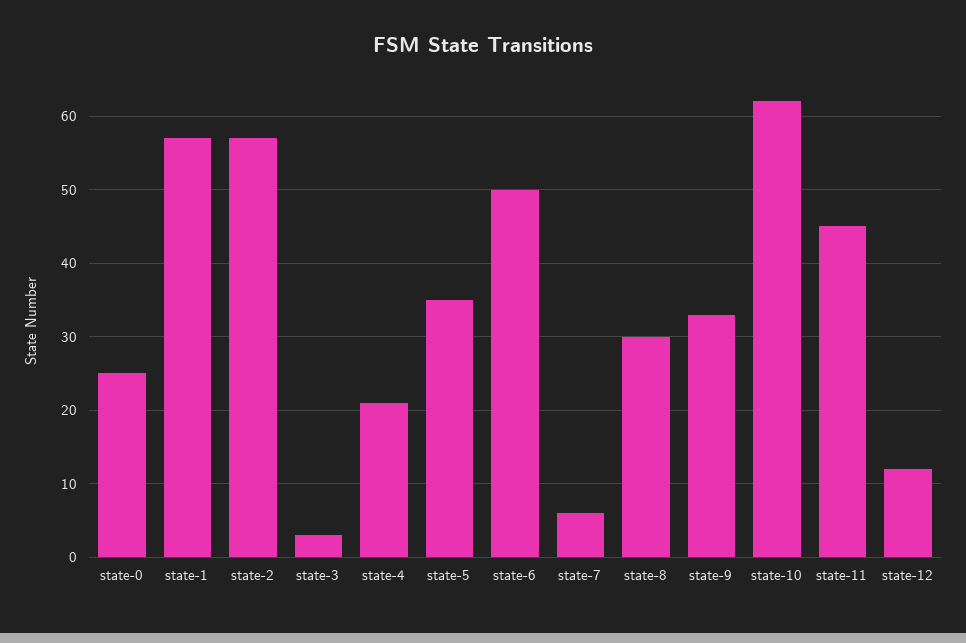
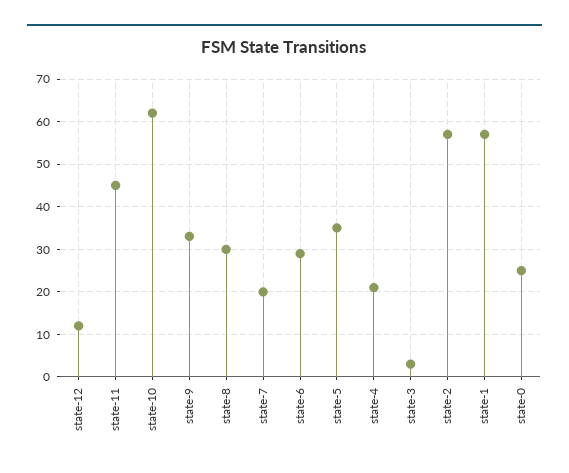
  {
    "state-0": 25,
    "state-1": 57,
    "state-2": 57,
    "state-3": 3,
    "state-4": 21,
    "state-5": 35,
-   "state-6": 50,
+   "state-6": 30,
-   "state-7": 6,
+   "state-7": 20,
    "state-8": 30,
    "state-9": 33,
    "state-10": 62,
    "state-11": 45,
    "state-12": 12
  }

